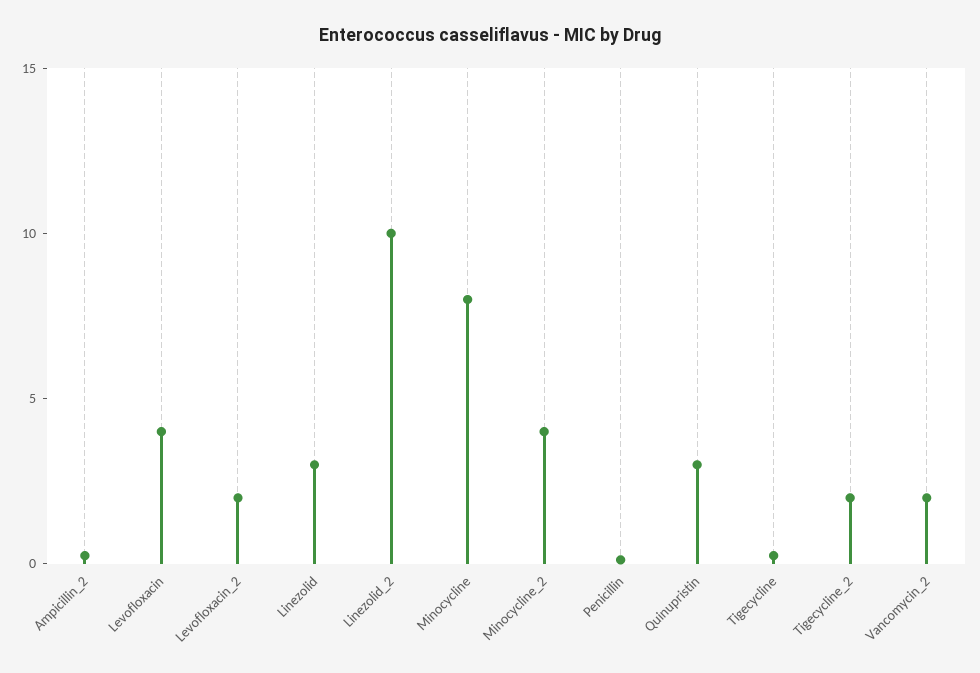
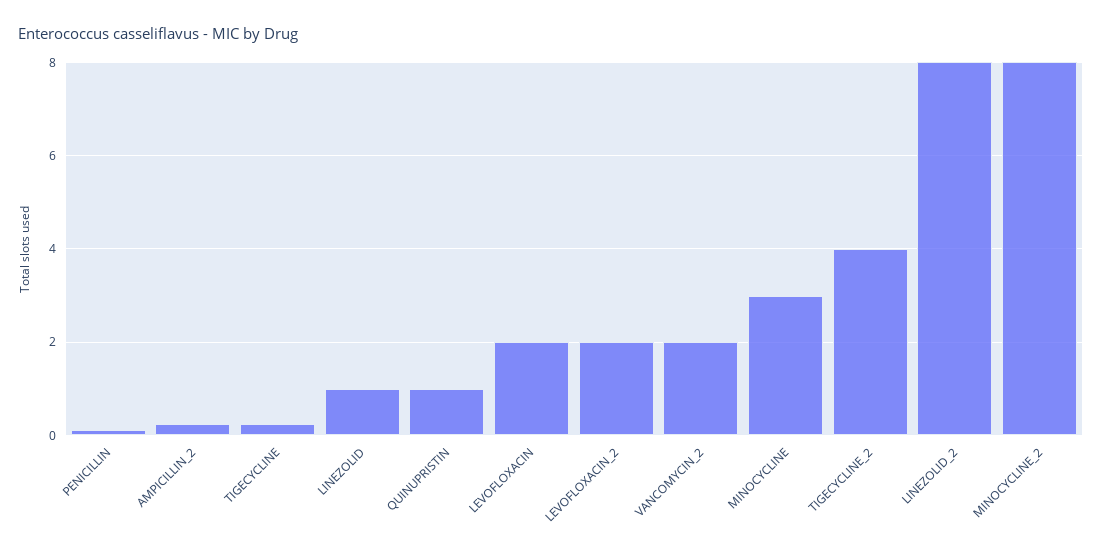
  {
    "Ampicillin_2": 0.2,
-   "Levofloxacin": 4,
+   "Levofloxacin": 2,
    "Levofloxacin_2": 2,
-   "Linezolid": 3,
+   "Linezolid": 1,
-   "Linezolid_2": 10,
+   "Linezolid_2": 8,
-   "Minocycline": 8,
+   "Minocycline": 3,
-   "Minocycline_2": 4,
+   "Minocycline_2": 8,
    "Penicillin": 0.2,
-   "Quinupristin": 3,
+   "Quinupristin": 1,
    "Tigecycline": 0.2,
-   "Tigecycline_2": 2,
+   "Tigecycline_2": 4,
    "Vancomycin_2": 2
  }

